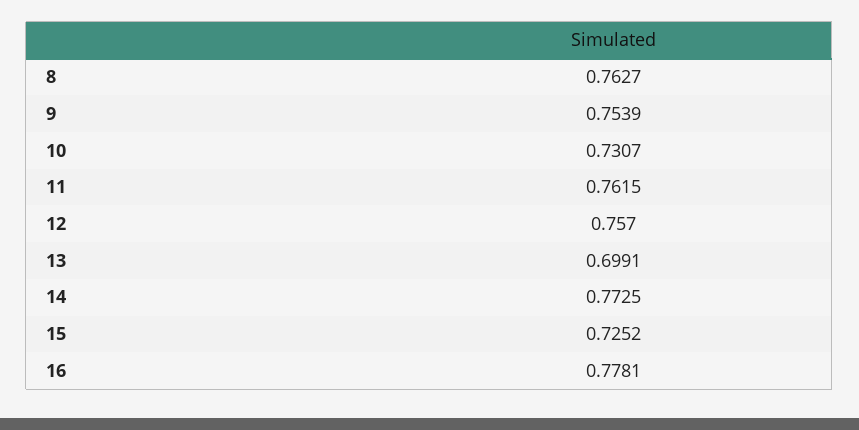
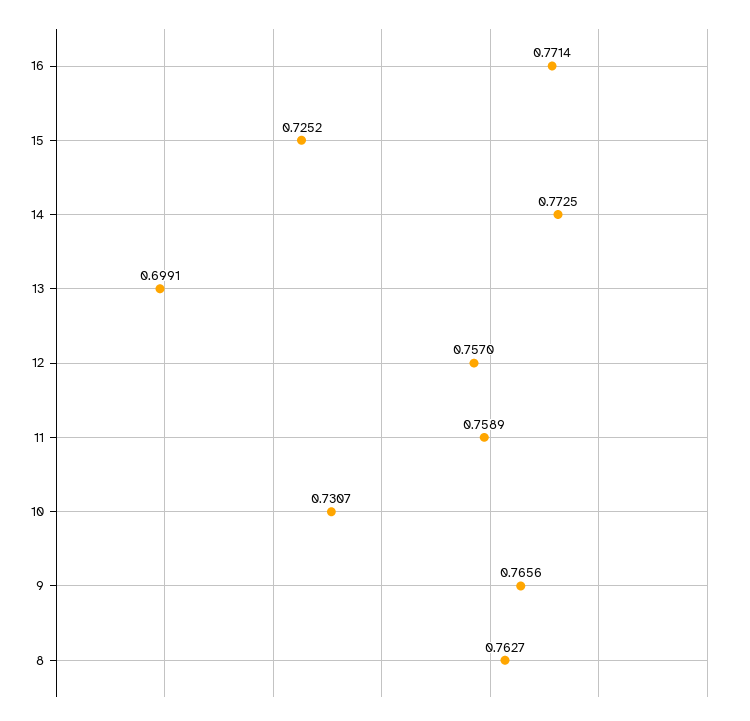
  {
    "8": 0.7627,
-   "9": 0.7539,
+   "9": 0.7656,
    "10": 0.7307,
-   "11": 0.7615,
+   "11": 0.7589,
    "12": 0.757,
    "13": 0.6991,
    "14": 0.7725,
    "15": 0.7252,
-   "16": 0.7781
+   "16": 0.7714
  }

